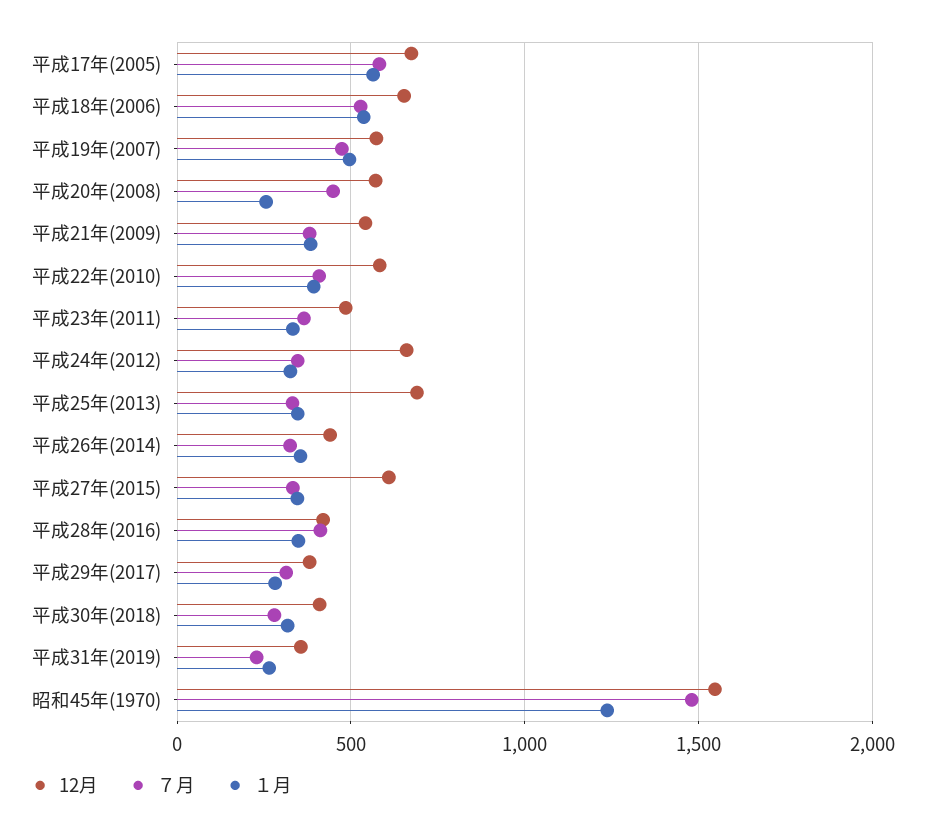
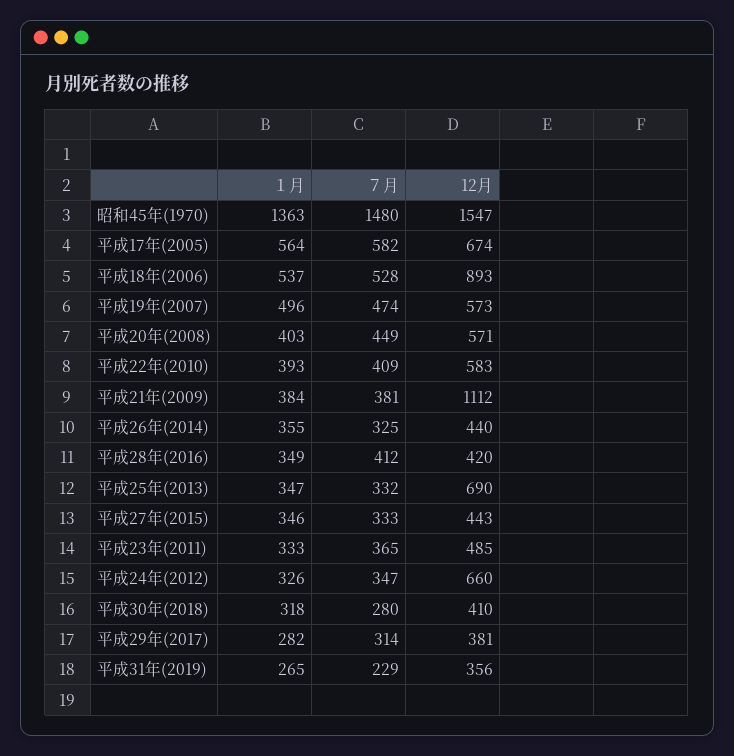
  {
    "12月": {
      "平成17年(2005)": 674,
-     "平成18年(2006)": 650,
+     "平成18年(2006)": 893,
      "平成19年(2007)": 573,
      "平成20年(2008)": 571,
-     "平成21年(2009)": 550,
+     "平成21年(2009)": 1112,
      "平成22年(2010)": 583,
      "平成23年(2011)": 485,
      "平成24年(2012)": 660,
      "平成25年(2013)": 690,
      "平成26年(2014)": 440,
-     "平成27年(2015)": 600,
+     "平成27年(2015)": 443,
      "平成28年(2016)": 420,
      "平成29年(2017)": 381,
      "平成30年(2018)": 410,
      "平成31年(2019)": 356,
      "昭和45年(1970)": 1547
    },
    "７月": {
      "平成17年(2005)": 582,
      "平成18年(2006)": 528,
      "平成19年(2007)": 474,
      "平成20年(2008)": 449,
      "平成21年(2009)": 381,
      "平成22年(2010)": 409,
      "平成23年(2011)": 365,
      "平成24年(2012)": 347,
      "平成25年(2013)": 332,
      "平成26年(2014)": 325,
      "平成27年(2015)": 333,
      "平成28年(2016)": 412,
      "平成29年(2017)": 314,
      "平成30年(2018)": 280,
      "平成31年(2019)": 229,
      "昭和45年(1970)": 1480
    },
    "１月": {
      "平成17年(2005)": 564,
      "平成18年(2006)": 537,
      "平成19年(2007)": 496,
-     "平成20年(2008)": 250,
+     "平成20年(2008)": 403,
      "平成21年(2009)": 384,
      "平成22年(2010)": 393,
      "平成23年(2011)": 333,
      "平成24年(2012)": 326,
      "平成25年(2013)": 347,
      "平成26年(2014)": 355,
      "平成27年(2015)": 346,
      "平成28年(2016)": 349,
      "平成29年(2017)": 282,
      "平成30年(2018)": 318,
      "平成31年(2019)": 265,
-     "昭和45年(1970)": 1250
+     "昭和45年(1970)": 1363
    }
  }

